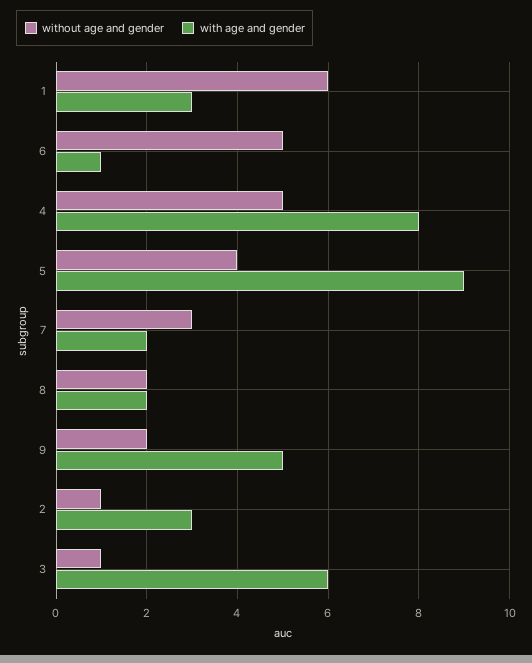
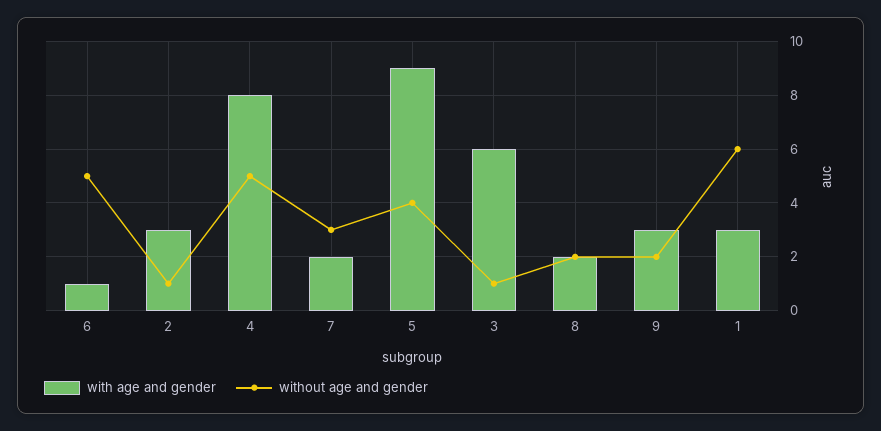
  {
    "without age and gender": {
      "1": 6,
      "6": 5,
      "4": 5,
      "5": 4,
      "7": 3,
      "8": 2,
      "9": 2,
      "2": 1,
      "3": 1
    },
    "with age and gender": {
      "1": 3,
      "6": 1,
      "4": 8,
      "5": 9,
      "7": 2,
      "8": 2,
-     "9": 5,
+     "9": 3,
      "2": 3,
      "3": 6
    }
  }

